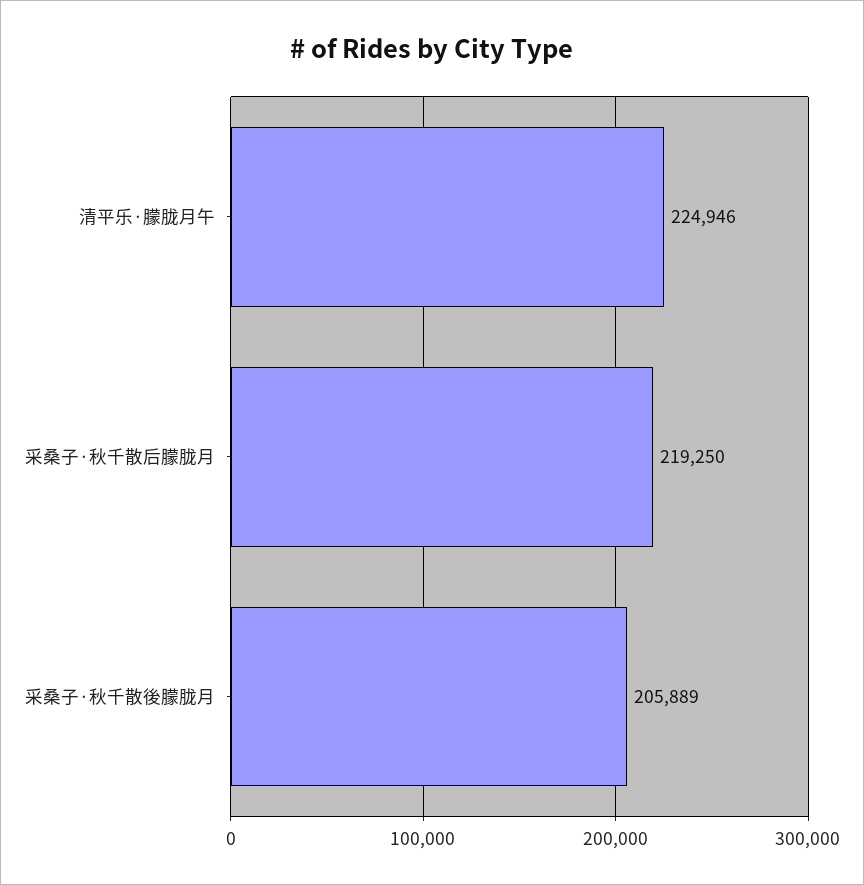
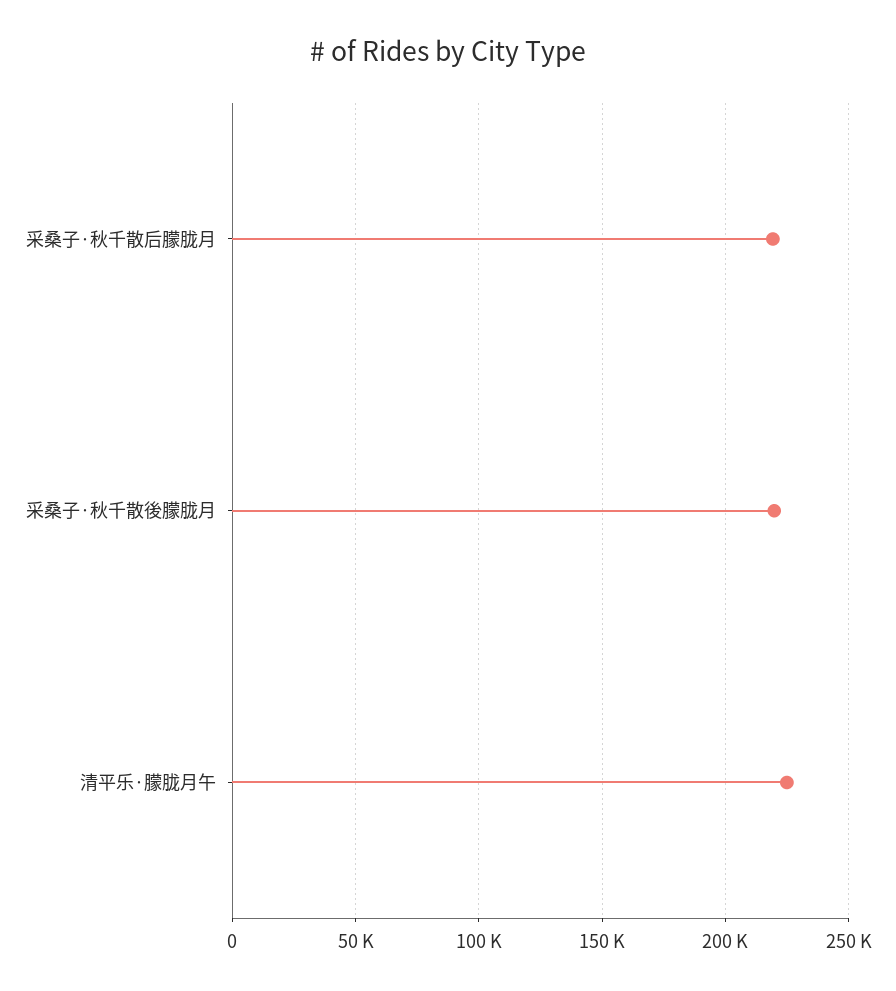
  {
    "清平乐·朦胧月午": 224946,
    "采桑子·秋千散后朦胧月": 219250,
-   "采桑子·秋千散後朦胧月": 205889
+   "采桑子·秋千散後朦胧月": 220000
  }

